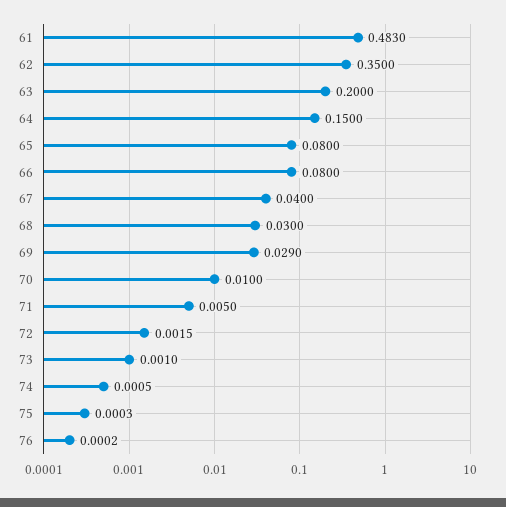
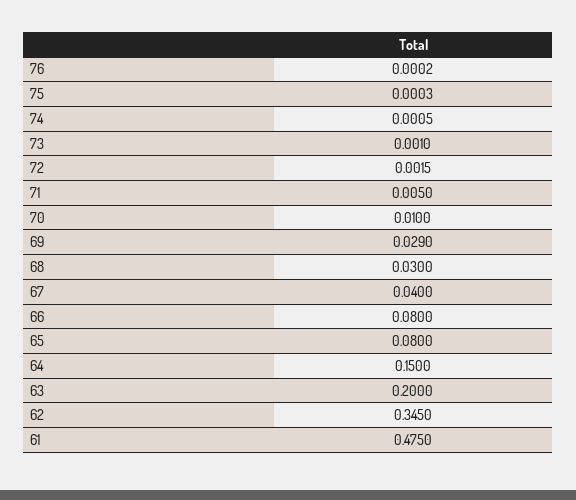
  {
-   "61": 0.483,
+   "61": 0.475,
-   "62": 0.35,
+   "62": 0.345,
    "63": 0.2,
    "64": 0.15,
    "65": 0.08,
    "66": 0.08,
    "67": 0.04,
    "68": 0.03,
    "69": 0.029,
    "70": 0.01,
    "71": 0.005,
    "72": 0.0015,
    "73": 0.001,
    "74": 0.0005,
    "75": 0.0003,
    "76": 0.0002
  }

